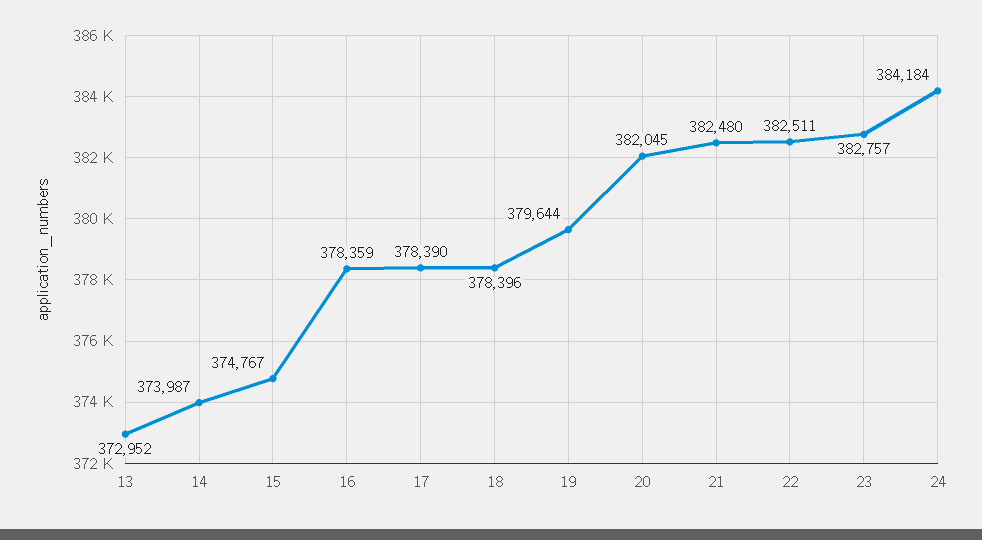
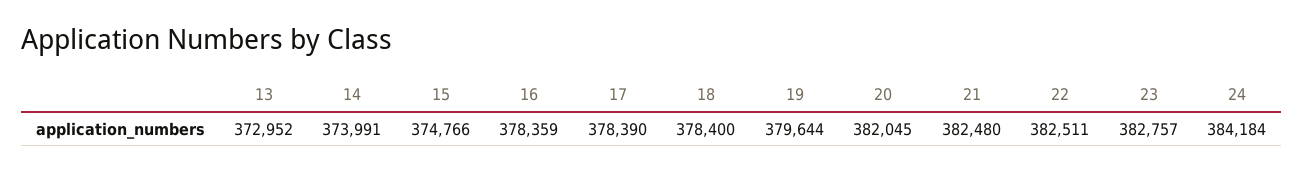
  {
    "13": 372952,
-   "14": 373987,
+   "14": 373991,
-   "15": 374767,
+   "15": 374766,
    "16": 378359,
    "17": 378390,
-   "18": 378396,
+   "18": 378400,
    "19": 379644,
    "20": 382045,
    "21": 382480,
    "22": 382511,
    "23": 382757,
    "24": 384184
  }

